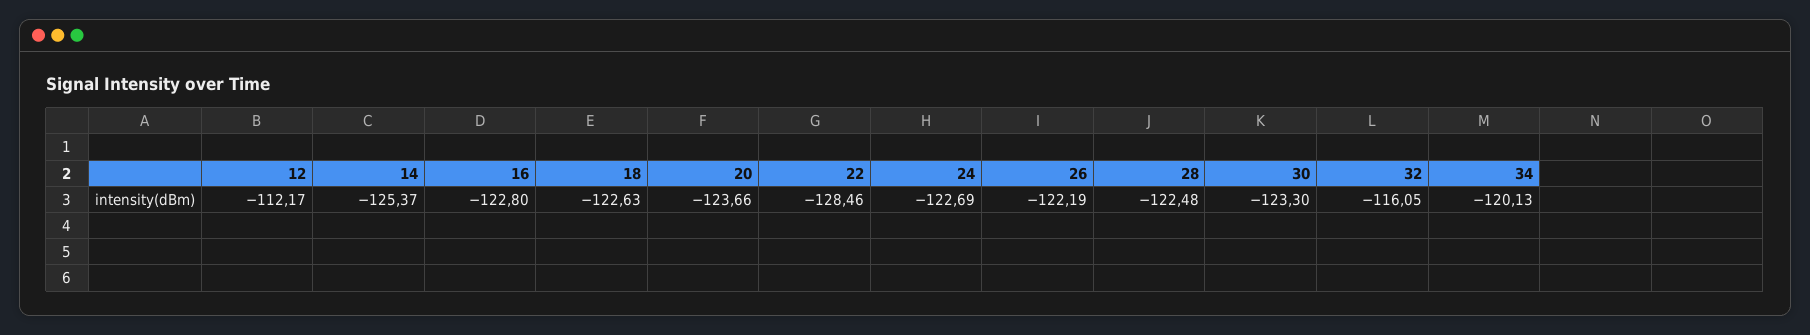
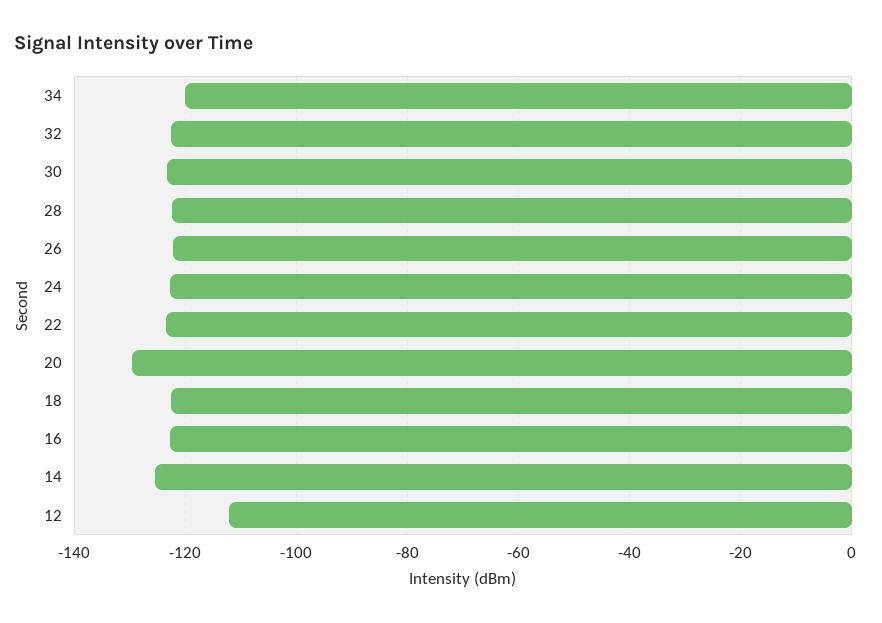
  {
    "12": -112.17,
    "14": -125.37,
    "16": -122.8,
    "18": -122.63,
-   "20": -123.66,
+   "20": -130,
-   "22": -128.46,
+   "22": -124,
    "24": -122.69,
    "26": -122.19,
    "28": -122.48,
    "30": -123.3,
-   "32": -116.05,
+   "32": -122,
    "34": -120.13
  }

